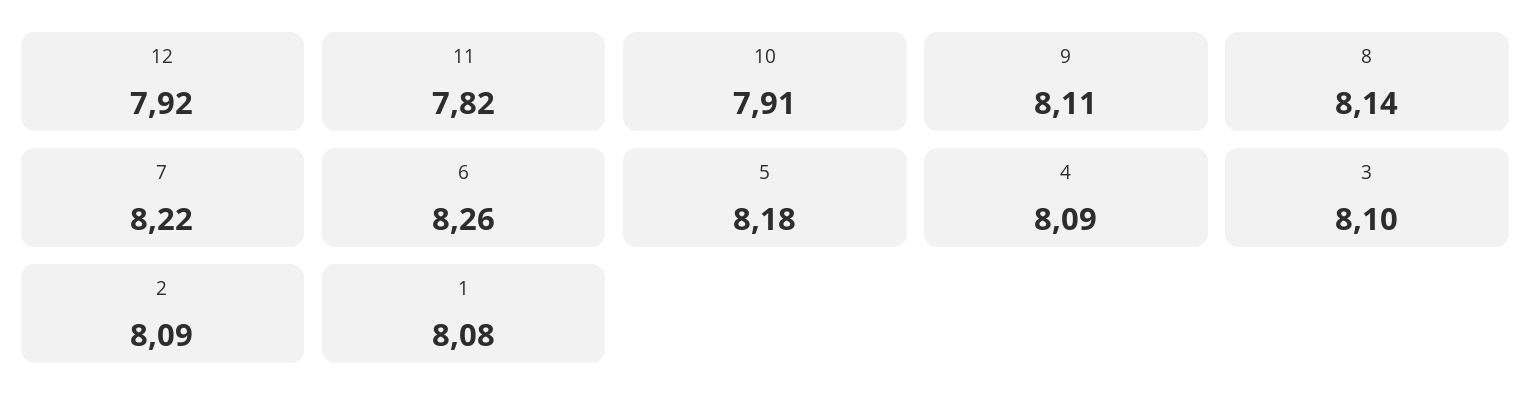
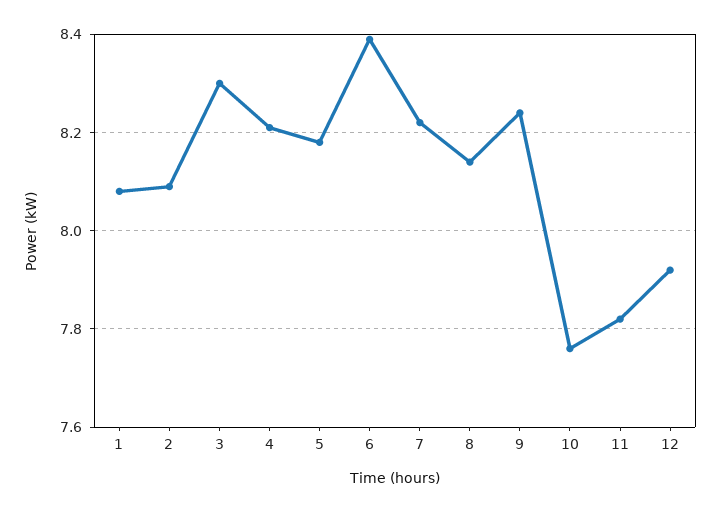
  {
    "12": 7.92,
    "11": 7.82,
-   "10": 7.91,
+   "10": 7.75,
-   "9": 8.11,
+   "9": 8.25,
    "8": 8.14,
    "7": 8.22,
-   "6": 8.26,
+   "6": 8.4,
    "5": 8.18,
-   "4": 8.09,
+   "4": 8.2,
-   "3": 8.1,
+   "3": 8.3,
    "2": 8.09,
    "1": 8.08
  }

